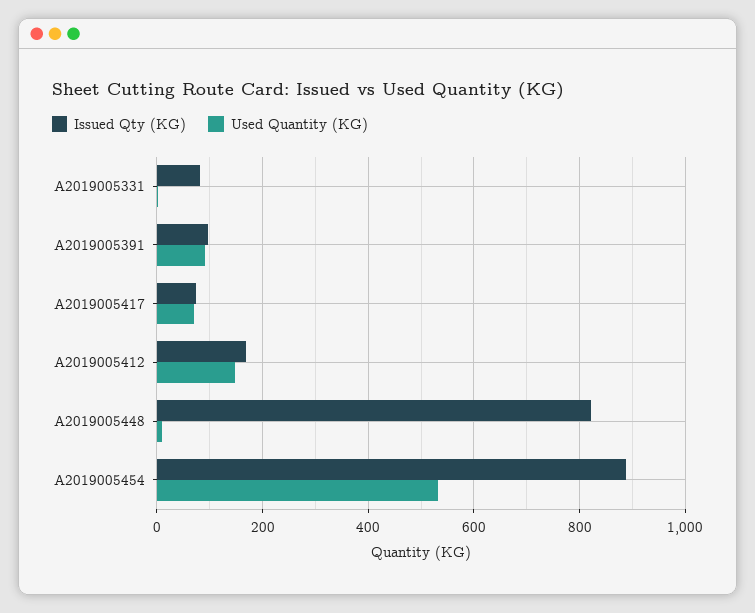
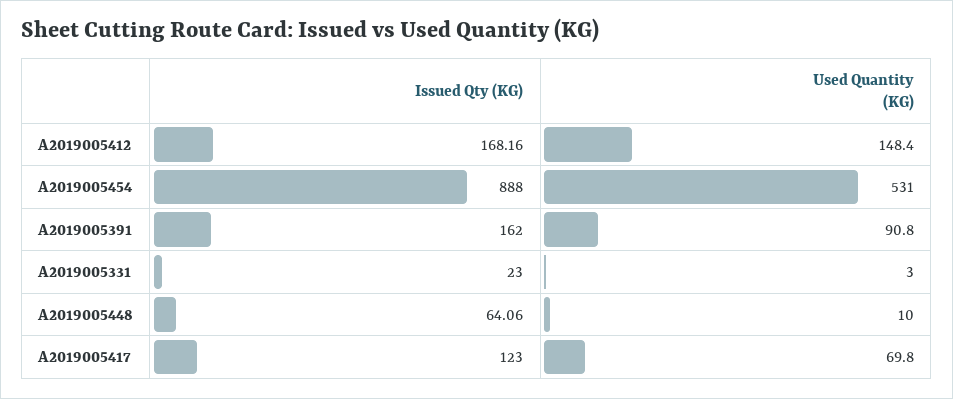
  {
    "Issued Qty (KG)": {
-     "A2019005331": 80,
+     "A2019005331": 23,
-     "A2019005391": 100,
+     "A2019005391": 162,
-     "A2019005417": 80,
+     "A2019005417": 123,
      "A2019005412": 168.16,
-     "A2019005448": 820,
+     "A2019005448": 64.06,
      "A2019005454": 888
    },
    "Used Quantity (KG)": {
      "A2019005331": 3,
      "A2019005391": 90.8,
      "A2019005417": 69.8,
      "A2019005412": 148.4,
      "A2019005448": 10,
      "A2019005454": 531
    }
  }

